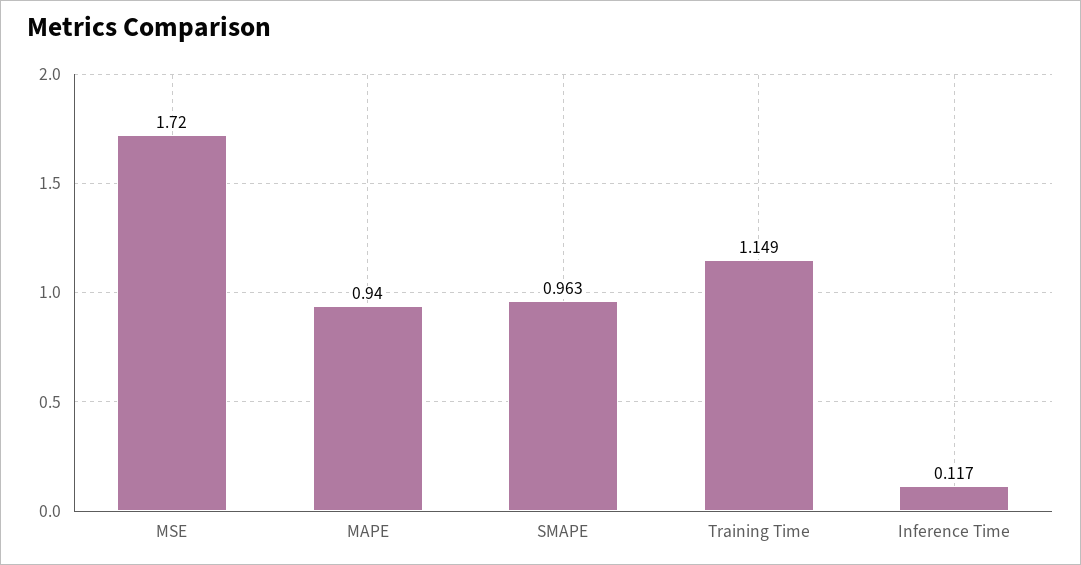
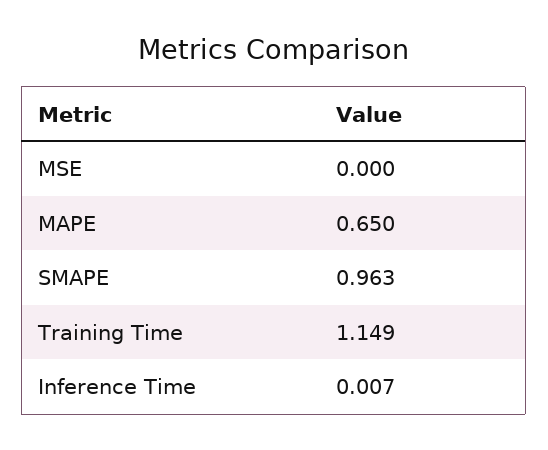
  {
-   "MSE": 1.72,
+   "MSE": 0,
-   "MAPE": 0.94,
+   "MAPE": 0.65,
    "SMAPE": 0.963,
    "Training Time": 1.149,
-   "Inference Time": 0.117
+   "Inference Time": 0.007
  }

